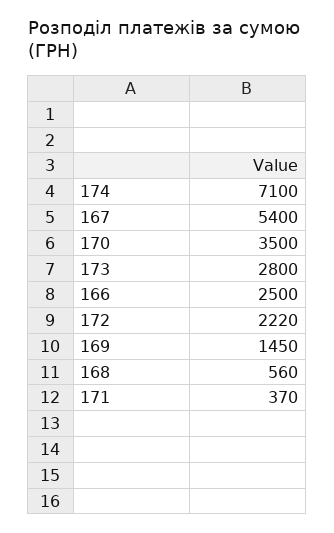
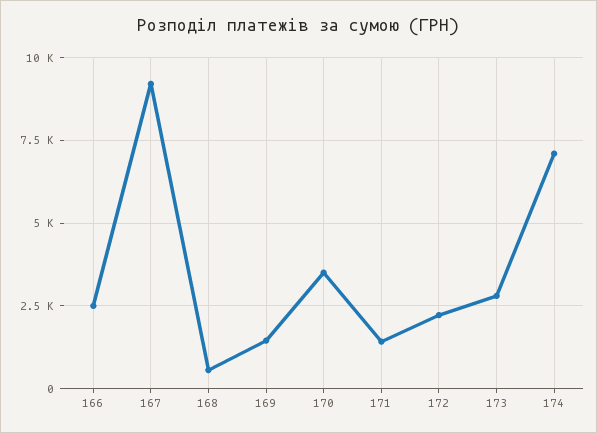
  {
    "174": 7100,
-   "167": 5400,
+   "167": 9250,
    "170": 3500,
    "173": 2800,
    "166": 2500,
    "172": 2220,
    "169": 1450,
    "168": 560,
-   "171": 370
+   "171": 1500
  }

